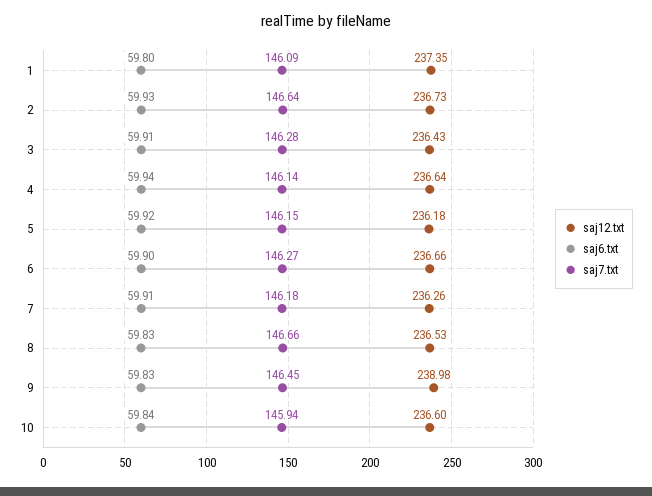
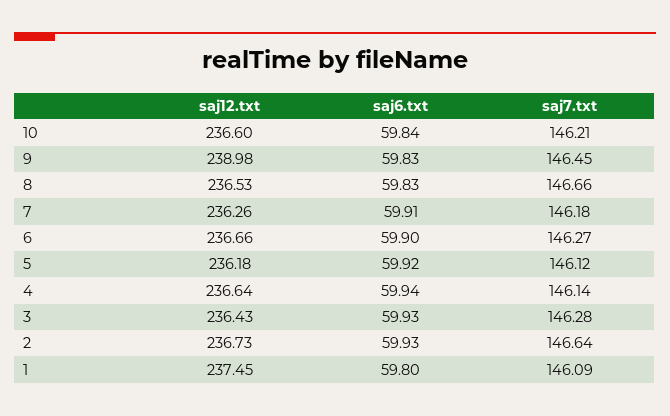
  {
    "saj12.txt": {
-     "1": 237.35,
+     "1": 237.45,
      "2": 236.73,
      "3": 236.43,
      "4": 236.64,
      "5": 236.18,
      "6": 236.66,
      "7": 236.26,
      "8": 236.53,
      "9": 238.98,
      "10": 236.6
    },
    "saj6.txt": {
      "1": 59.8,
      "2": 59.93,
-     "3": 59.91,
+     "3": 59.93,
      "4": 59.94,
      "5": 59.92,
      "6": 59.9,
      "7": 59.91,
      "8": 59.83,
      "9": 59.83,
      "10": 59.84
    },
    "saj7.txt": {
      "1": 146.09,
      "2": 146.64,
      "3": 146.28,
      "4": 146.14,
-     "5": 146.15,
+     "5": 146.12,
      "6": 146.27,
      "7": 146.18,
      "8": 146.66,
      "9": 146.45,
-     "10": 145.94
+     "10": 146.21
    }
  }

